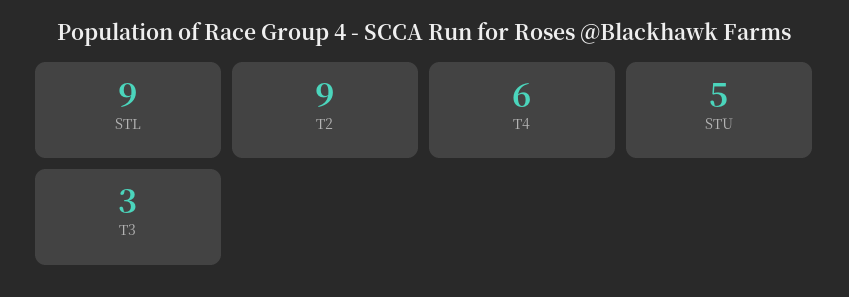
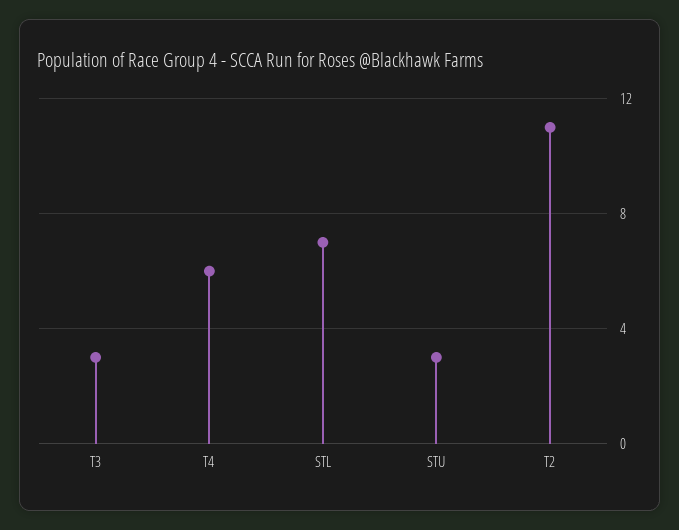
  {
-   "STL": 9,
+   "STL": 7,
-   "T2": 9,
+   "T2": 11,
    "T4": 6,
-   "STU": 5,
+   "STU": 3,
    "T3": 3
  }

